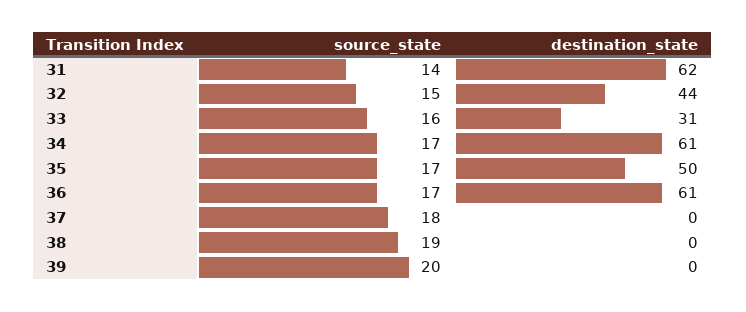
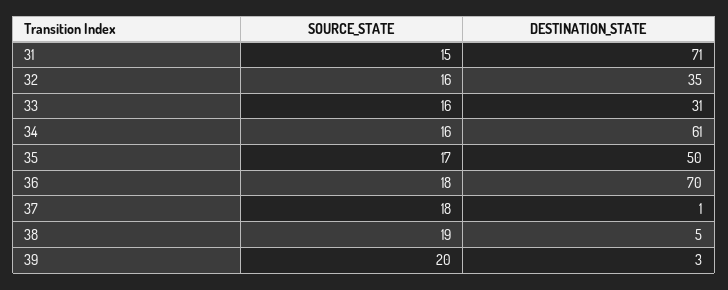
  {
    "source_state": {
-     "31": 14,
+     "31": 15,
-     "32": 15,
+     "32": 16,
      "33": 16,
-     "34": 17,
+     "34": 16,
      "35": 17,
-     "36": 17,
+     "36": 18,
      "37": 18,
      "38": 19,
      "39": 20
    },
    "destination_state": {
-     "31": 62,
+     "31": 71,
-     "32": 44,
+     "32": 35,
      "33": 31,
      "34": 61,
      "35": 50,
-     "36": 61,
+     "36": 70,
-     "37": 0,
+     "37": 1,
-     "38": 0,
+     "38": 5,
-     "39": 0
+     "39": 3
    }
  }

